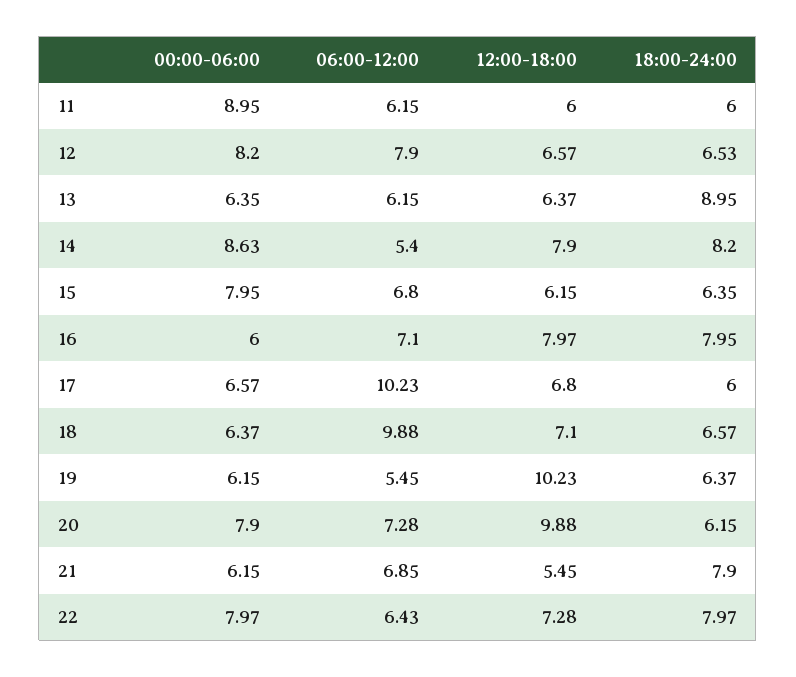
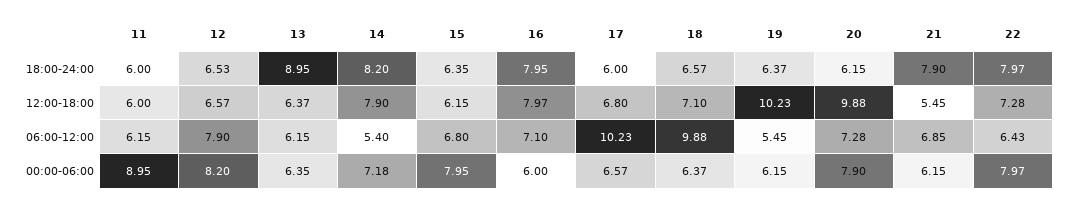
  {
    "00:00-06:00": {
      "11": 8.95,
      "12": 8.2,
      "13": 6.35,
-     "14": 8.63,
+     "14": 7.18,
      "15": 7.95,
      "16": 6,
      "17": 6.57,
      "18": 6.37,
      "19": 6.15,
      "20": 7.9,
      "21": 6.15,
      "22": 7.97
    },
    "06:00-12:00": {
      "11": 6.15,
      "12": 7.9,
      "13": 6.15,
      "14": 5.4,
      "15": 6.8,
      "16": 7.1,
      "17": 10.23,
      "18": 9.88,
      "19": 5.45,
      "20": 7.28,
      "21": 6.85,
      "22": 6.43
    },
    "12:00-18:00": {
      "11": 6,
      "12": 6.57,
      "13": 6.37,
      "14": 7.9,
      "15": 6.15,
      "16": 7.97,
      "17": 6.8,
      "18": 7.1,
      "19": 10.23,
      "20": 9.88,
      "21": 5.45,
      "22": 7.28
    },
    "18:00-24:00": {
      "11": 6,
      "12": 6.53,
      "13": 8.95,
      "14": 8.2,
      "15": 6.35,
      "16": 7.95,
      "17": 6,
      "18": 6.57,
      "19": 6.37,
      "20": 6.15,
      "21": 7.9,
      "22": 7.97
    }
  }

